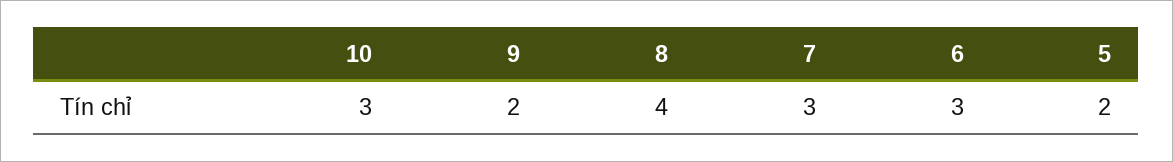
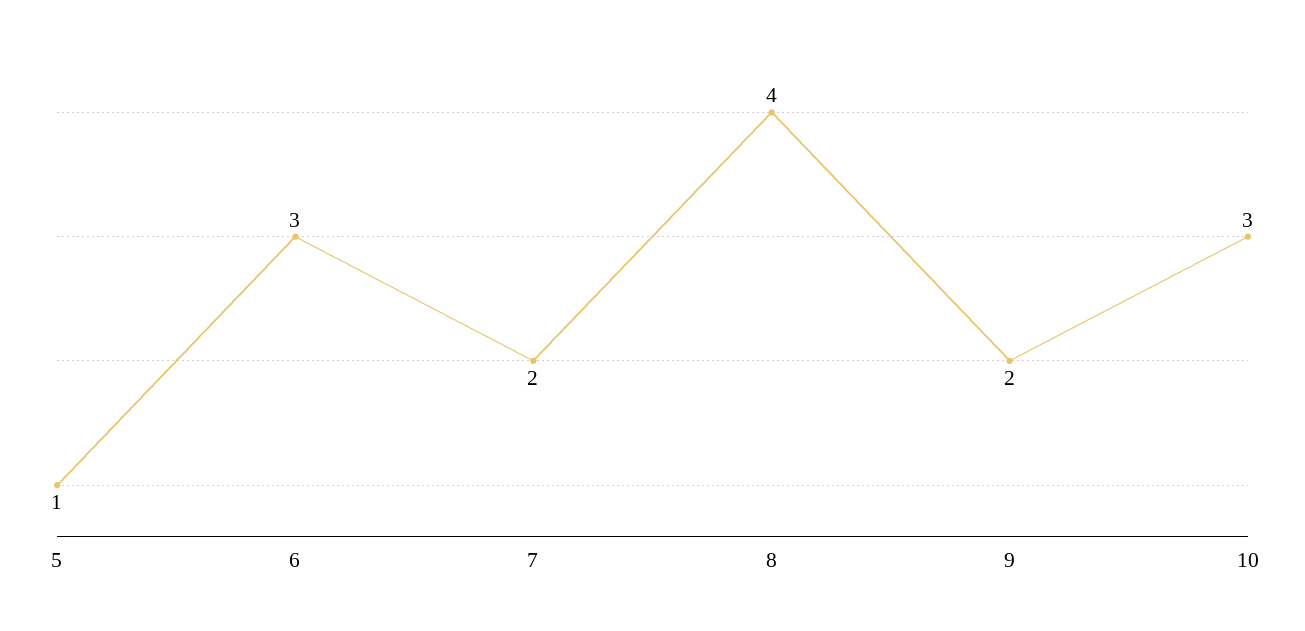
  {
    "10": 3,
    "9": 2,
    "8": 4,
-   "7": 3,
+   "7": 2,
    "6": 3,
-   "5": 2
+   "5": 1
  }

